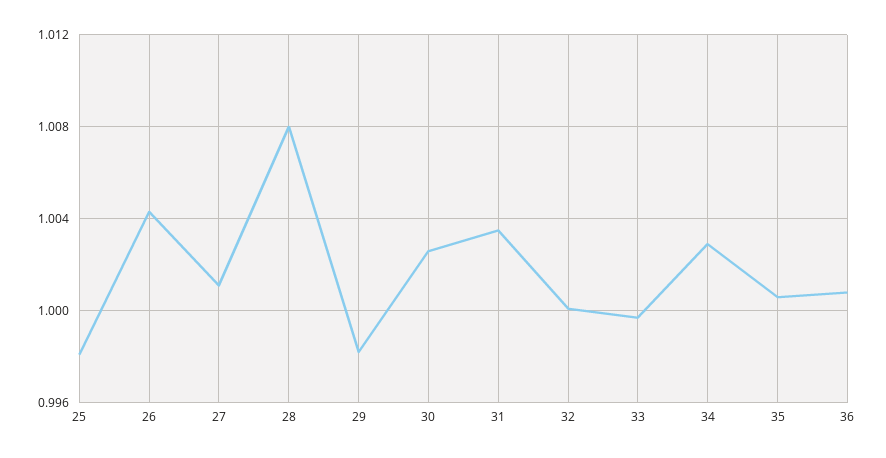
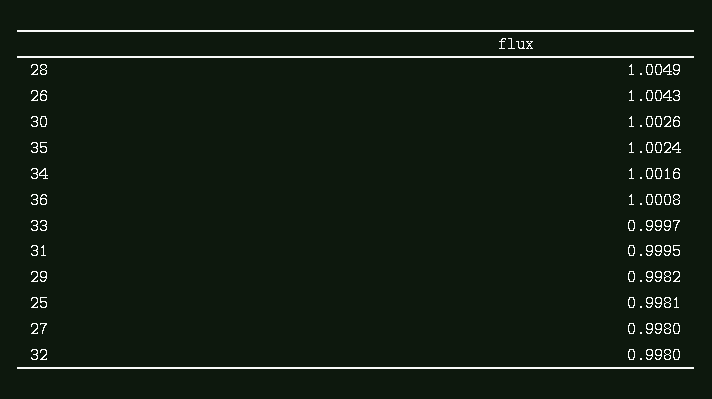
  {
    "25": 0.9981,
    "26": 1.0043,
-   "27": 1.001,
+   "27": 0.998,
-   "28": 1.008,
+   "28": 1.0049,
    "29": 0.9982,
    "30": 1.0026,
-   "31": 1.0035,
+   "31": 0.9995,
-   "32": 1,
+   "32": 0.998,
    "33": 0.9997,
-   "34": 1.003,
+   "34": 1.0016,
-   "35": 1.0005,
+   "35": 1.0024,
    "36": 1.0008
  }

